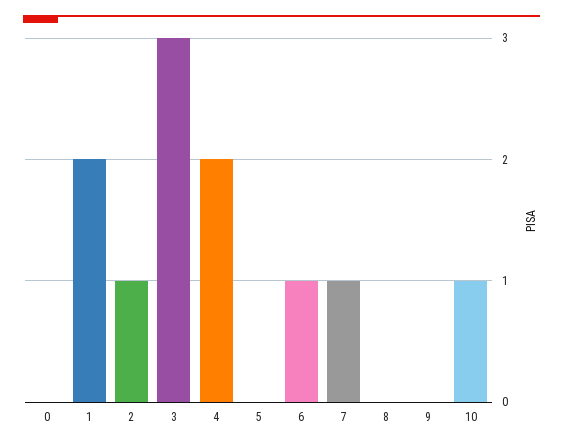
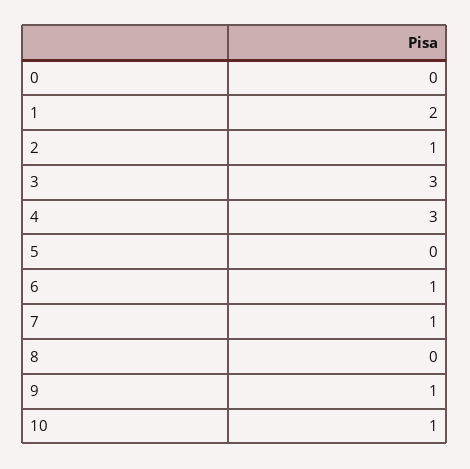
  {
    "0": 0,
    "1": 2,
    "2": 1,
    "3": 3,
-   "4": 2,
+   "4": 3,
    "5": 0,
    "6": 1,
    "7": 1,
    "8": 0,
-   "9": 0,
+   "9": 1,
    "10": 1
  }

